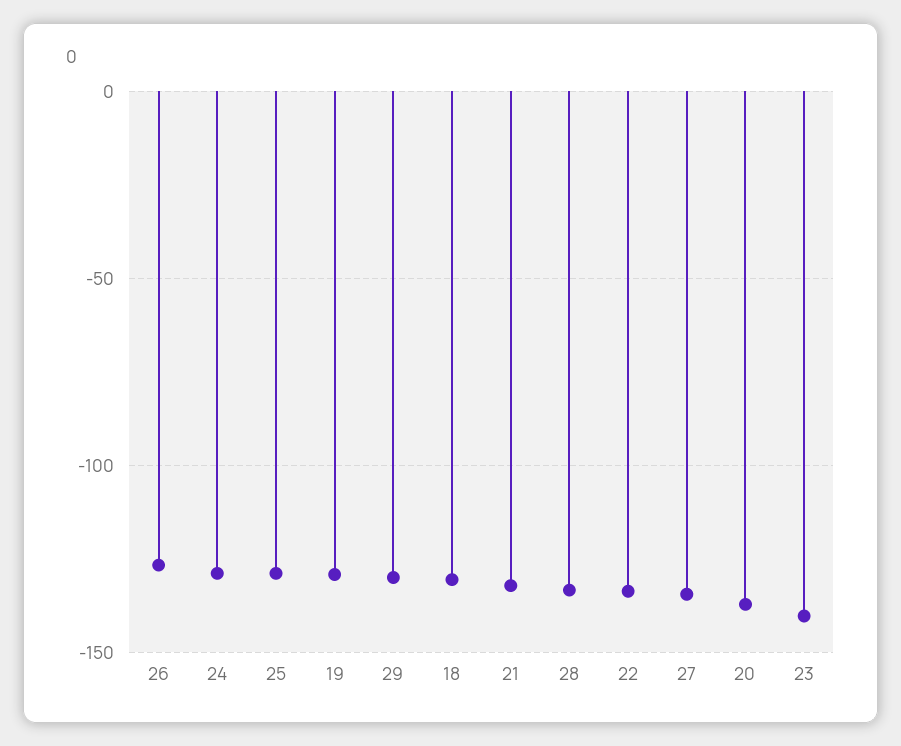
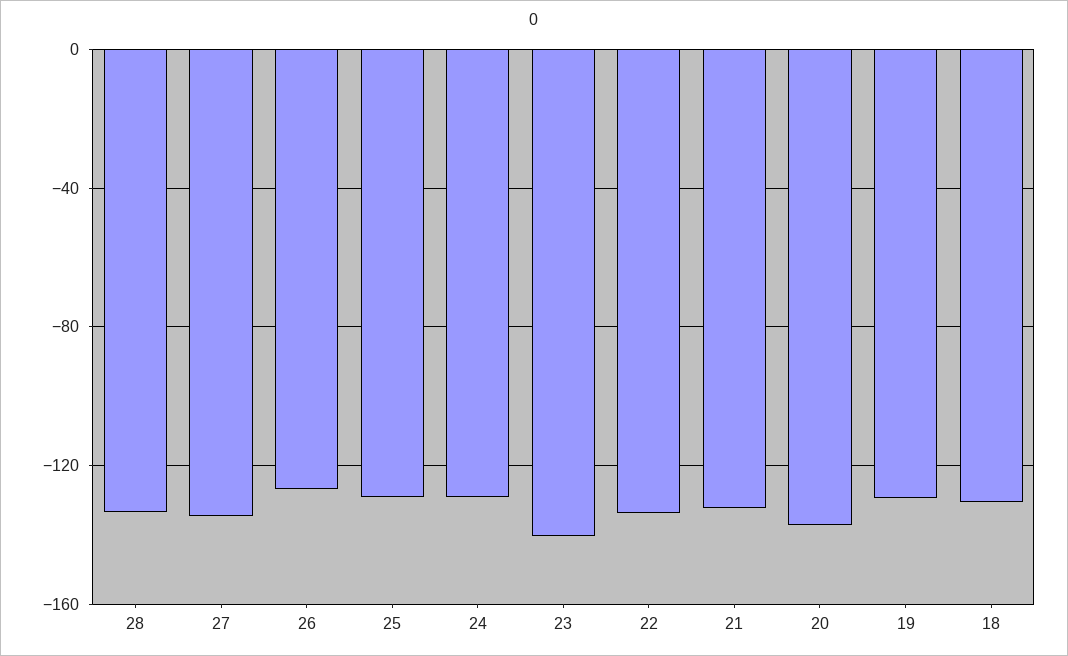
  {
    "26": -125,
    "24": -130,
    "25": -130,
    "19": -130,
-   "29": -130,
    "18": -130,
    "21": -130,
    "28": -135,
    "22": -135,
    "27": -135,
    "20": -135,
    "23": -140
  }

